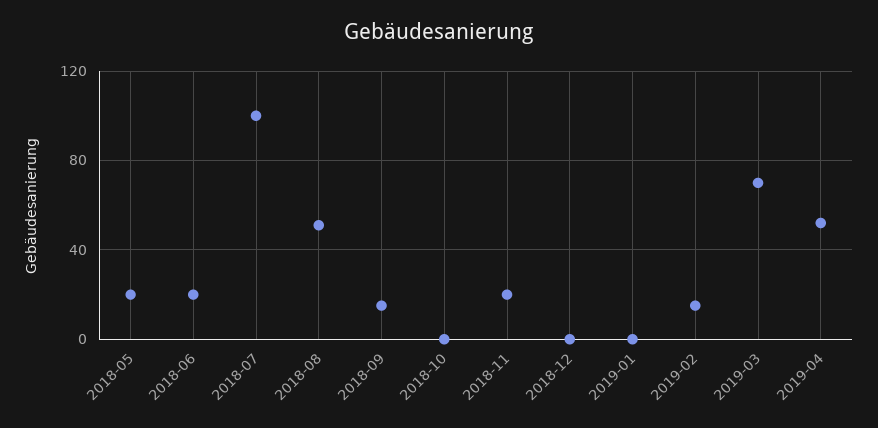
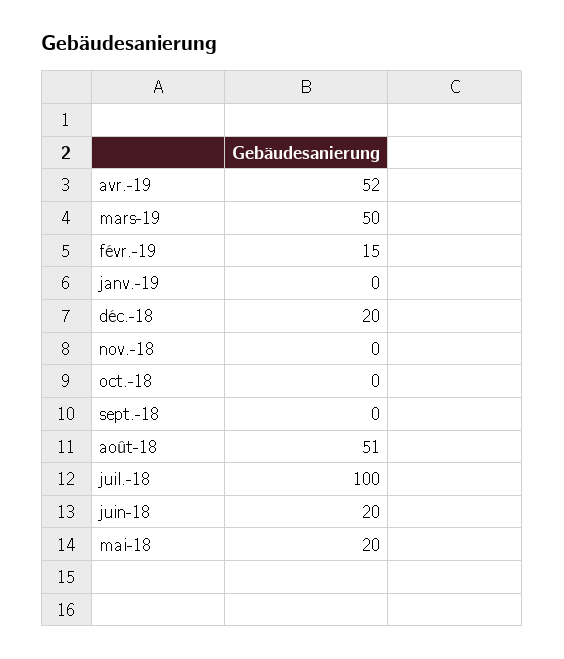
  {
    "2018-05": 20,
    "2018-06": 20,
    "2018-07": 100,
    "2018-08": 51,
-   "2018-09": 15,
+   "2018-09": 0,
    "2018-10": 0,
-   "2018-11": 20,
+   "2018-11": 0,
-   "2018-12": 0,
+   "2018-12": 20,
    "2019-01": 0,
    "2019-02": 15,
-   "2019-03": 70,
+   "2019-03": 50,
    "2019-04": 52
  }

